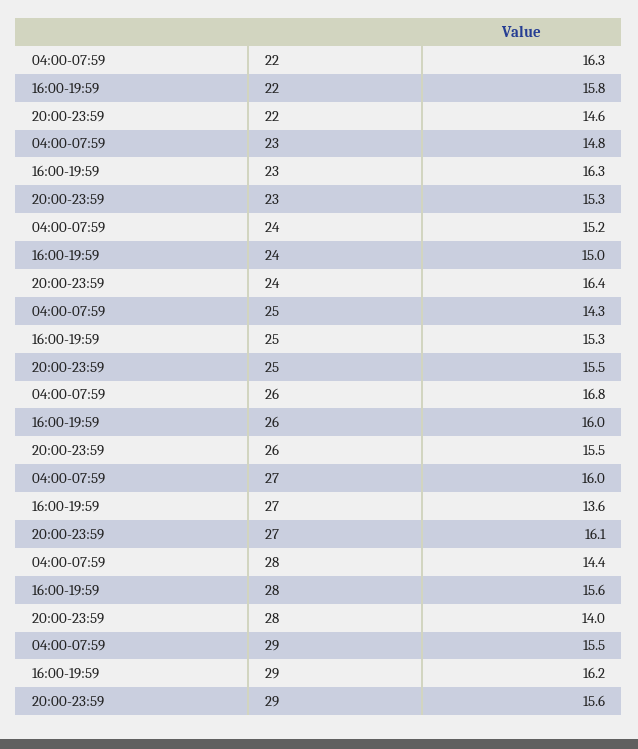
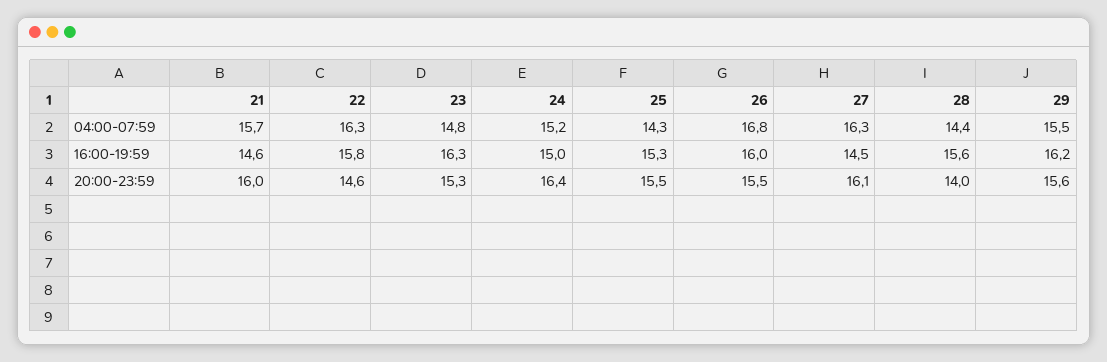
  {
    "04:00-07:59": {
      "22": 16.3,
      "23": 14.8,
      "24": 15.2,
      "25": 14.3,
      "26": 16.8,
-     "27": 16,
+     "27": 16.3,
      "28": 14.4,
-     "29": 15.5
+     "29": 15.5,
+     "21": 15.7
    },
    "16:00-19:59": {
      "22": 15.8,
      "23": 16.3,
      "24": 15,
      "25": 15.3,
      "26": 16,
-     "27": 13.6,
+     "27": 14.5,
      "28": 15.6,
-     "29": 16.2
+     "29": 16.2,
+     "21": 14.6
    },
    "20:00-23:59": {
      "22": 14.6,
      "23": 15.3,
      "24": 16.4,
      "25": 15.5,
      "26": 15.5,
      "27": 16.1,
      "28": 14,
-     "29": 15.6
+     "29": 15.6,
+     "21": 16
    }
  }

